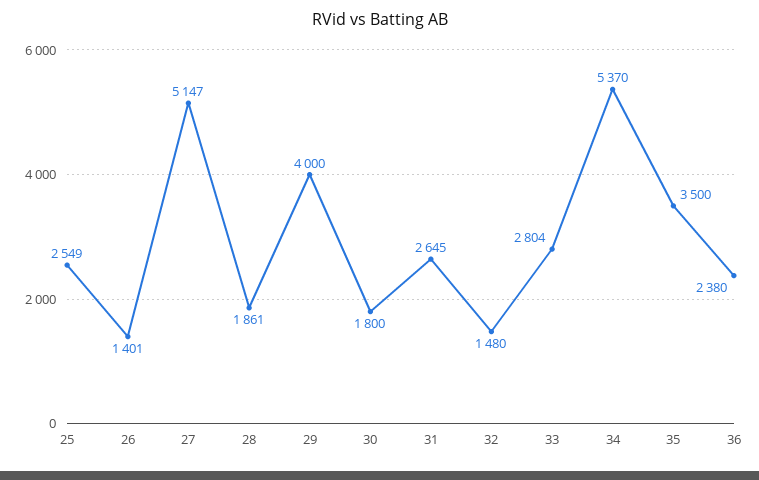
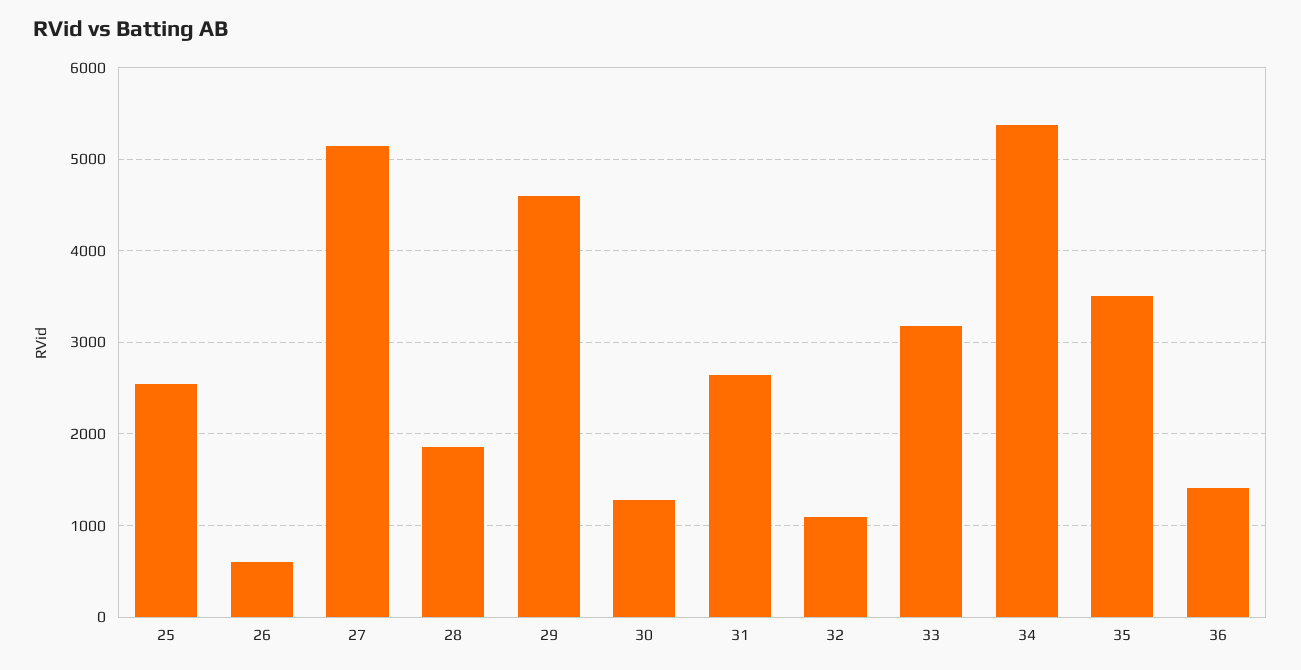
  {
    "25": 2549,
-   "26": 1401,
+   "26": 600,
    "27": 5147,
    "28": 1861,
-   "29": 4000,
+   "29": 4600,
-   "30": 1800,
+   "30": 1300,
    "31": 2645,
-   "32": 1480,
+   "32": 1100,
-   "33": 2804,
+   "33": 3200,
    "34": 5370,
    "35": 3500,
-   "36": 2380
+   "36": 1400
  }

